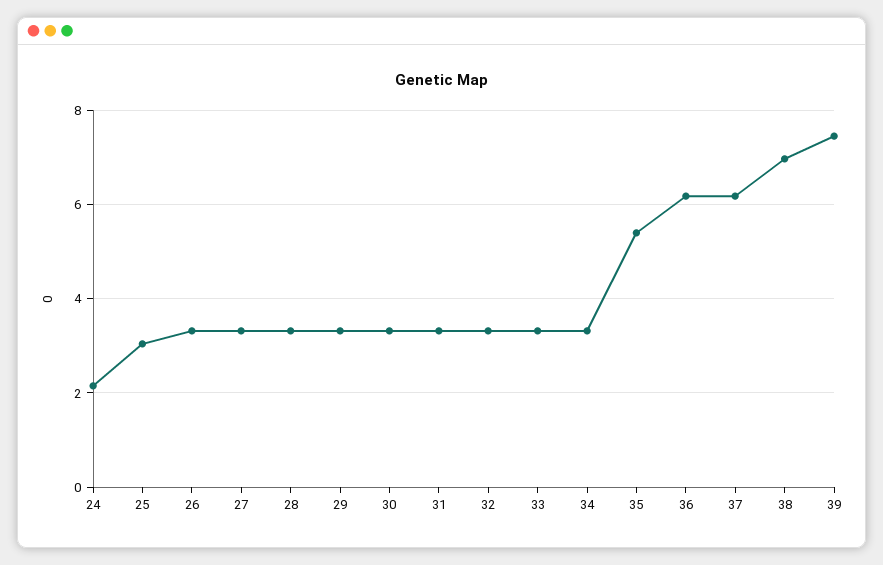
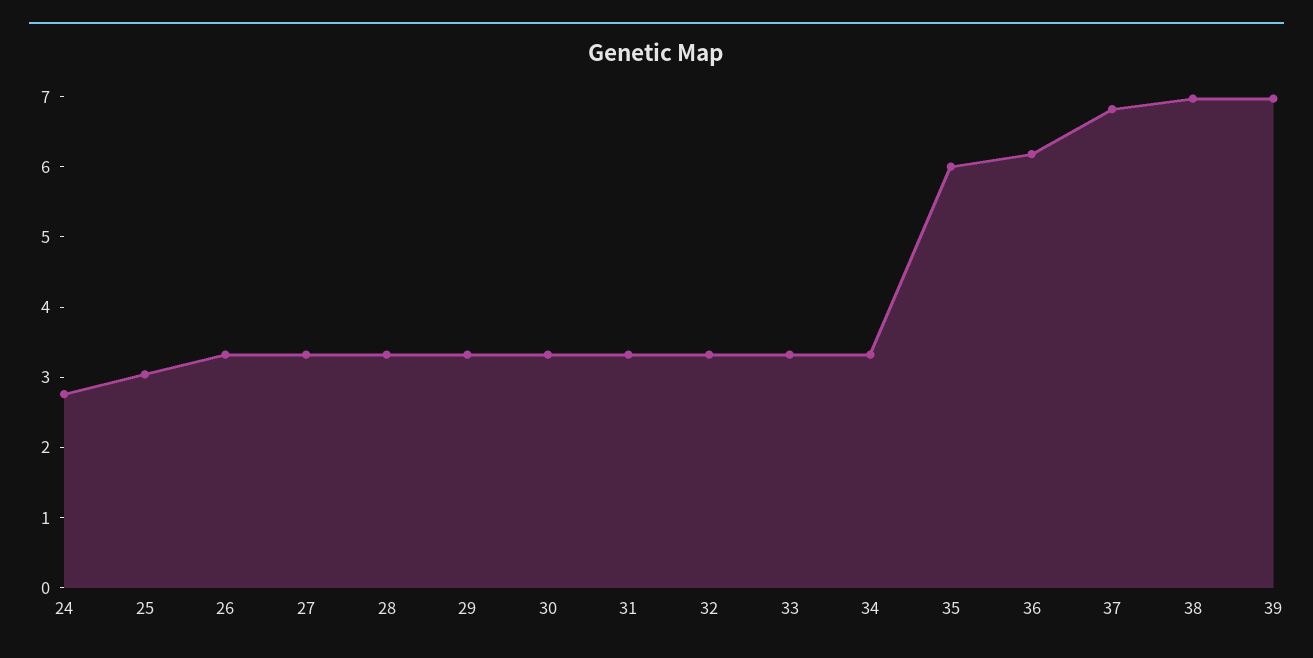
  {
-   "24": 2.2,
+   "24": 2.8,
    "25": 3,
    "26": 3.4,
    "27": 3.4,
    "28": 3.4,
    "29": 3.4,
    "30": 3.4,
    "31": 3.4,
    "32": 3.4,
    "33": 3.4,
    "34": 3.4,
-   "35": 5.4,
+   "35": 6,
    "36": 6.2,
-   "37": 6.2,
+   "37": 6.8,
    "38": 7,
-   "39": 7.4
+   "39": 7
  }

